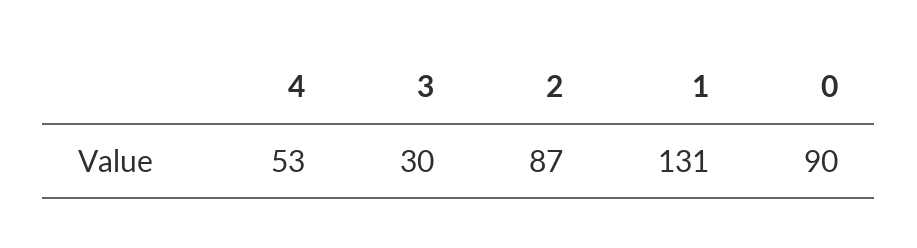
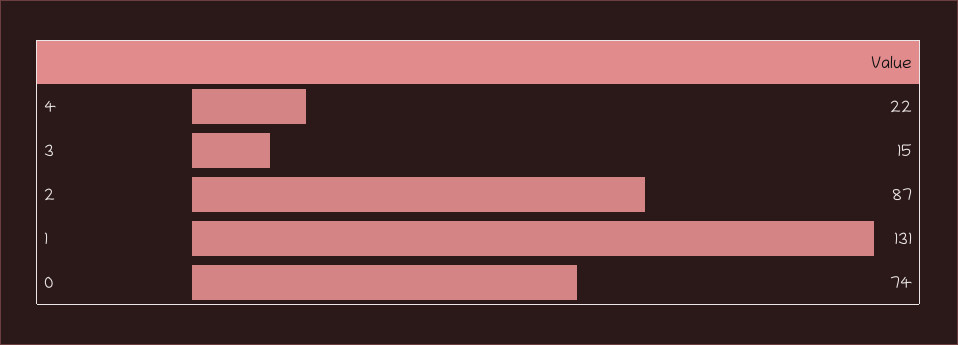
  {
-   "4": 53,
+   "4": 22,
-   "3": 30,
+   "3": 15,
    "2": 87,
    "1": 131,
-   "0": 90
+   "0": 74
  }

